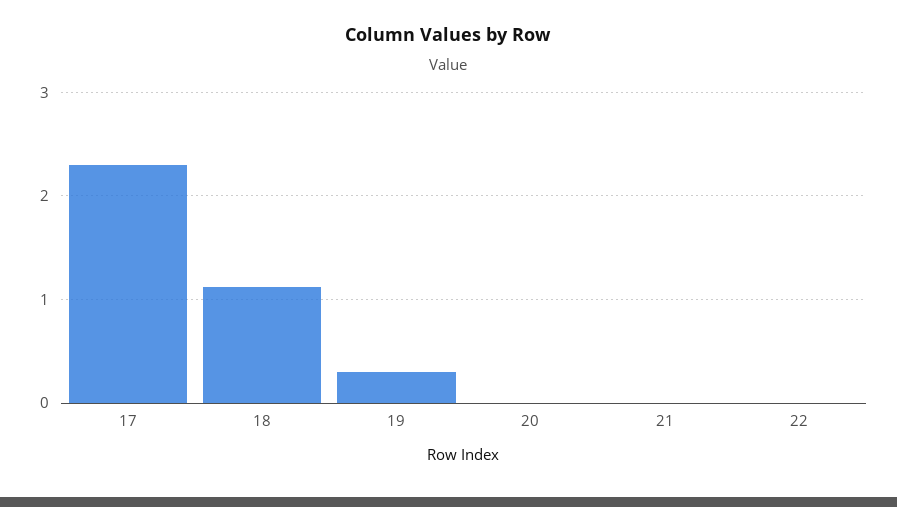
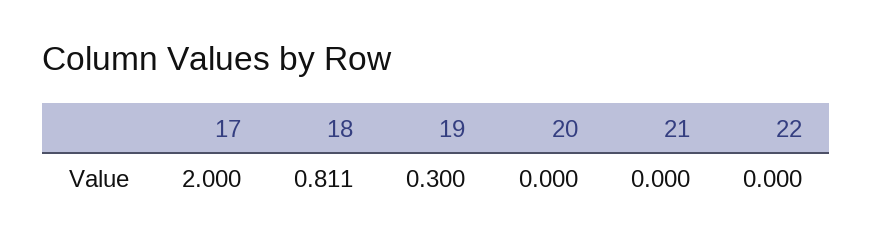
  {
-   "17": 2.3,
+   "17": 2,
-   "18": 1.1,
+   "18": 0.811,
    "19": 0.3,
    "20": 0,
    "21": 0,
    "22": 0
  }

